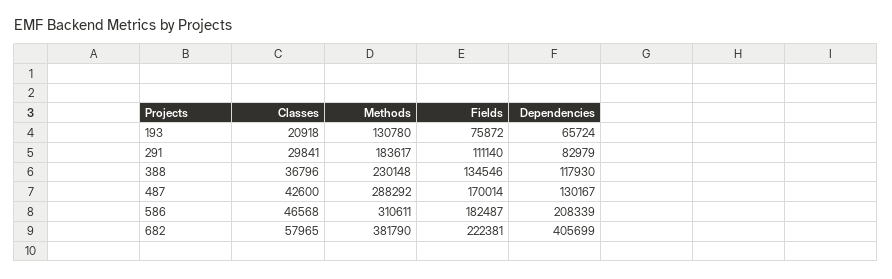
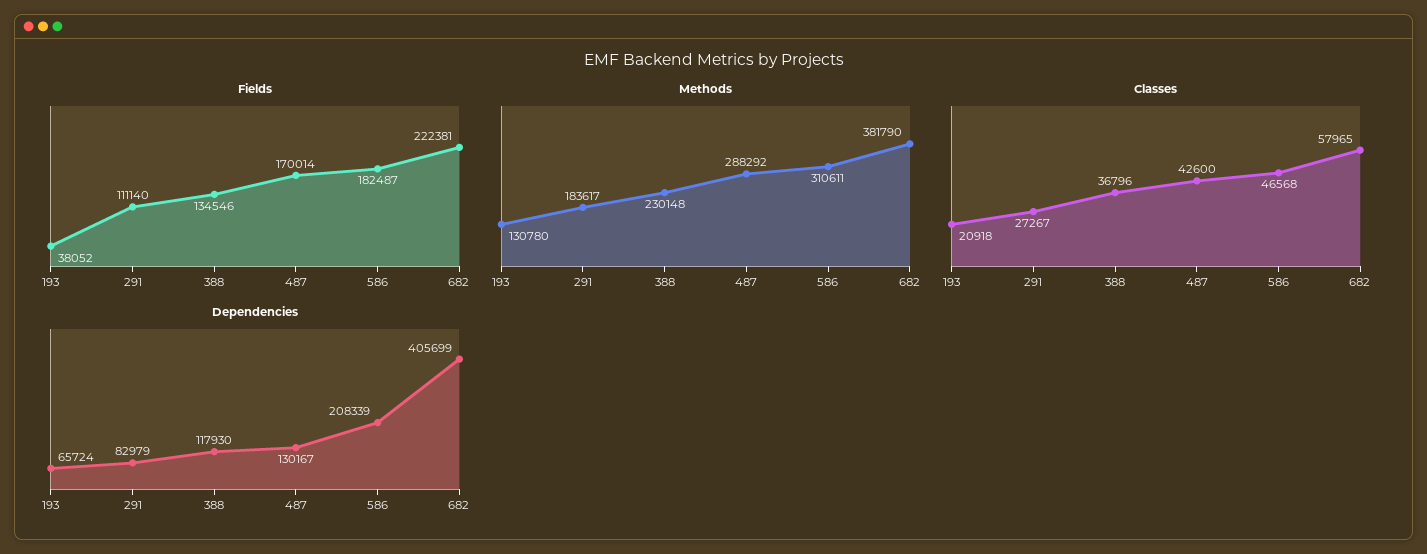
  {
    "Classes": {
      "193": 20918,
-     "291": 29841,
+     "291": 27267,
      "388": 36796,
      "487": 42600,
      "586": 46568,
      "682": 57965
    },
    "Methods": {
      "193": 130780,
      "291": 183617,
      "388": 230148,
      "487": 288292,
      "586": 310611,
      "682": 381790
    },
    "Fields": {
-     "193": 75872,
+     "193": 38052,
      "291": 111140,
      "388": 134546,
      "487": 170014,
      "586": 182487,
      "682": 222381
    },
    "Dependencies": {
      "193": 65724,
      "291": 82979,
      "388": 117930,
      "487": 130167,
      "586": 208339,
      "682": 405699
    }
  }

